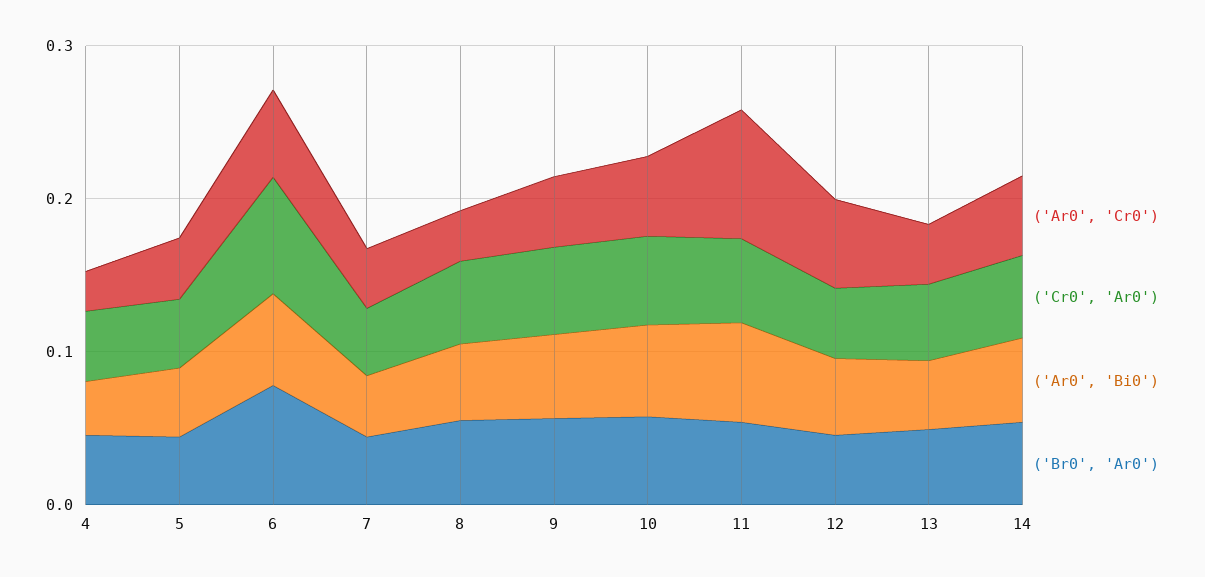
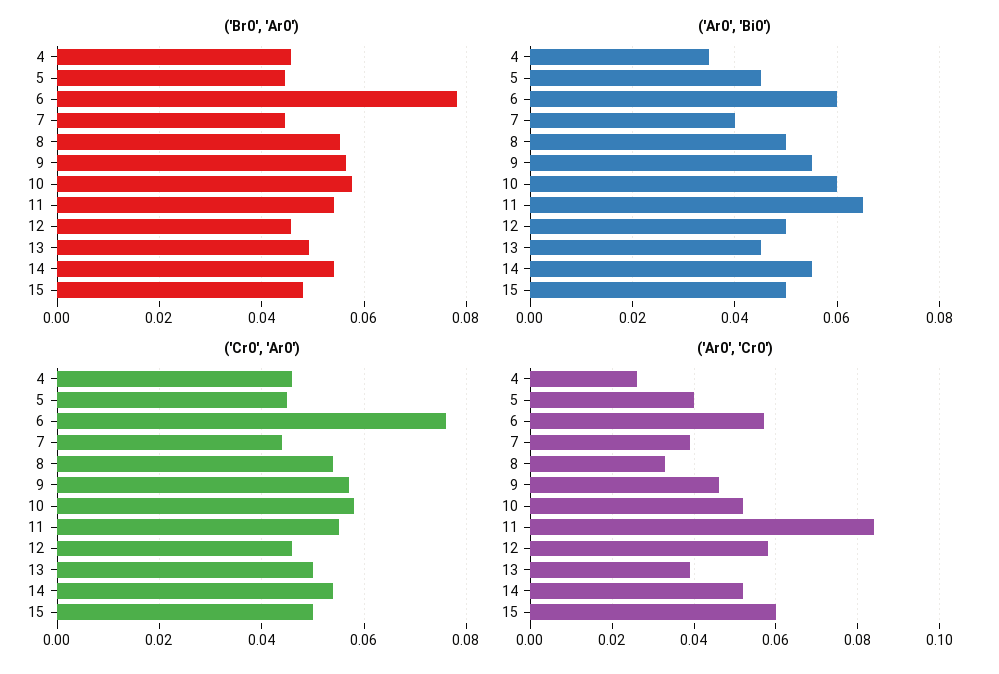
  {
    "('Ar0', 'Cr0')": {
      "4": 0.025,
      "5": 0.04,
      "6": 0.055,
      "7": 0.04,
      "8": 0.035,
      "9": 0.045,
      "10": 0.05,
      "11": 0.085,
      "12": 0.06,
      "13": 0.04,
-     "14": 0.05
+     "14": 0.05,
+     "15": 0.06
    },
    "('Cr0', 'Ar0')": {
      "4": 0.045,
      "5": 0.045,
      "6": 0.075,
      "7": 0.045,
      "8": 0.055,
      "9": 0.055,
      "10": 0.06,
      "11": 0.055,
      "12": 0.045,
      "13": 0.05,
-     "14": 0.055
+     "14": 0.055,
+     "15": 0.05
    },
    "('Ar0', 'Bi0')": {
      "4": 0.035,
      "5": 0.045,
      "6": 0.06,
      "7": 0.04,
      "8": 0.05,
      "9": 0.055,
      "10": 0.06,
      "11": 0.065,
      "12": 0.05,
      "13": 0.045,
-     "14": 0.055
+     "14": 0.055,
+     "15": 0.05
    },
    "('Br0', 'Ar0')": {
      "4": 0.046,
      "5": 0.044,
      "6": 0.078,
      "7": 0.044,
      "8": 0.056,
      "9": 0.056,
      "10": 0.058,
      "11": 0.054,
      "12": 0.046,
      "13": 0.05,
-     "14": 0.054
+     "14": 0.054,
+     "15": 0.048
    }
  }

